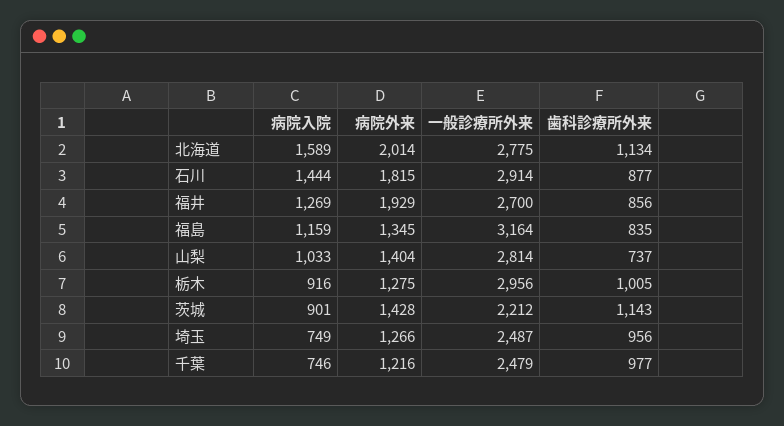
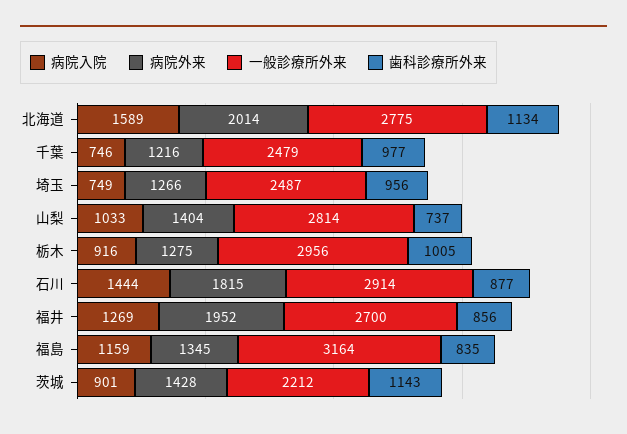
  {
    "病院入院": {
      "北海道": 1589,
      "石川": 1444,
      "福井": 1269,
      "福島": 1159,
      "山梨": 1033,
      "栃木": 916,
      "茨城": 901,
      "埼玉": 749,
      "千葉": 746
    },
    "病院外来": {
      "北海道": 2014,
      "石川": 1815,
-     "福井": 1929,
+     "福井": 1952,
      "福島": 1345,
      "山梨": 1404,
      "栃木": 1275,
      "茨城": 1428,
      "埼玉": 1266,
      "千葉": 1216
    },
    "一般診療所外来": {
      "北海道": 2775,
      "石川": 2914,
      "福井": 2700,
      "福島": 3164,
      "山梨": 2814,
      "栃木": 2956,
      "茨城": 2212,
      "埼玉": 2487,
      "千葉": 2479
    },
    "歯科診療所外来": {
      "北海道": 1134,
      "石川": 877,
      "福井": 856,
      "福島": 835,
      "山梨": 737,
      "栃木": 1005,
      "茨城": 1143,
      "埼玉": 956,
      "千葉": 977
    }
  }

